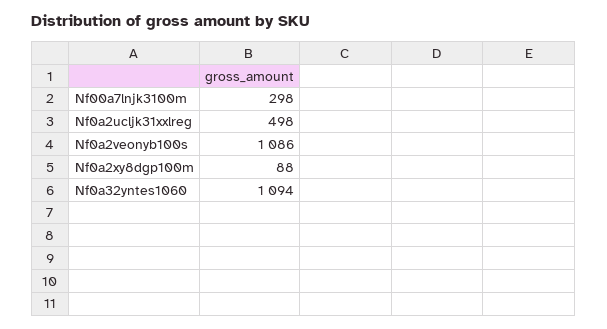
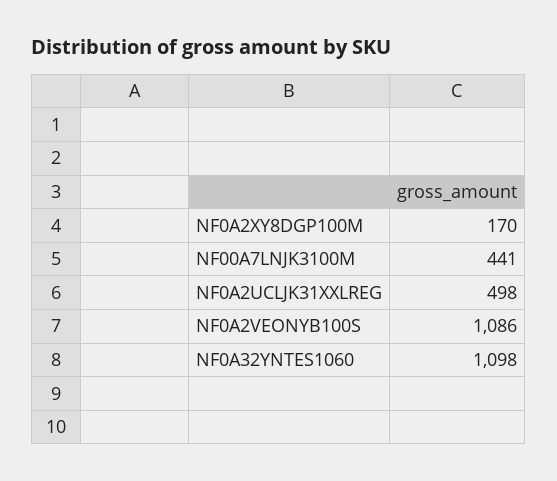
  {
-   "Nf00a7lnjk3100m": 298,
+   "Nf00a7lnjk3100m": 441,
    "Nf0a2ucljk31xxlreg": 498,
    "Nf0a2veonyb100s": 1086,
-   "Nf0a2xy8dgp100m": 88,
+   "Nf0a2xy8dgp100m": 170,
-   "Nf0a32yntes1060": 1094
+   "Nf0a32yntes1060": 1098
  }

